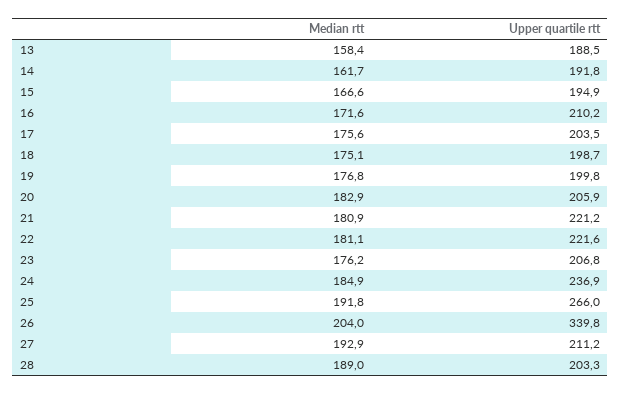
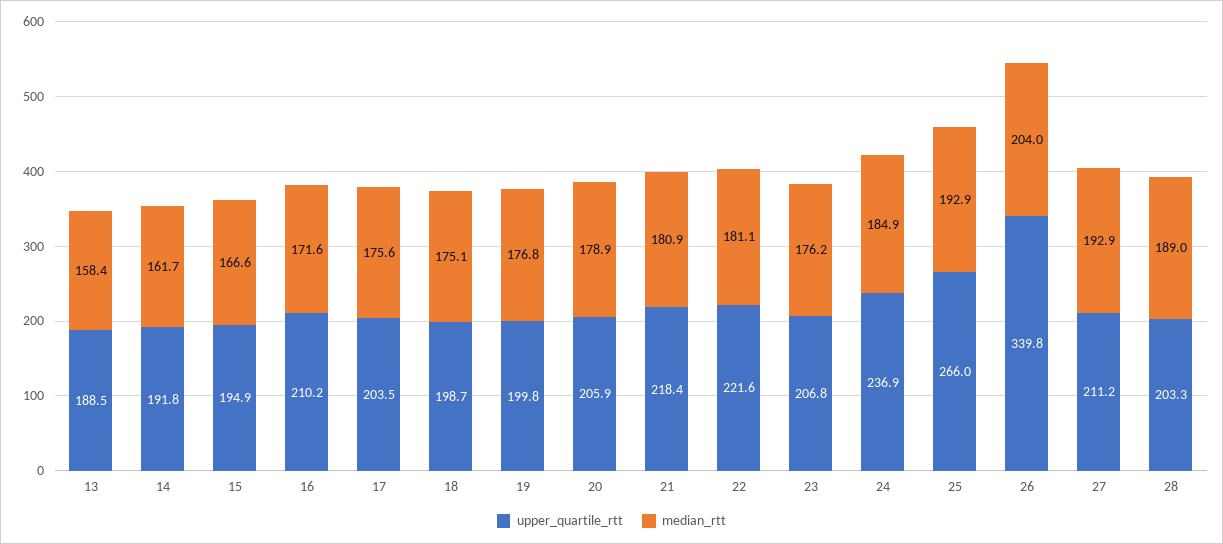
  {
    "Median rtt": {
      "13": 158.4,
      "14": 161.7,
      "15": 166.6,
      "16": 171.6,
      "17": 175.6,
      "18": 175.1,
      "19": 176.8,
-     "20": 182.9,
+     "20": 178.9,
      "21": 180.9,
      "22": 181.1,
      "23": 176.2,
      "24": 184.9,
-     "25": 191.8,
+     "25": 192.9,
      "26": 204,
      "27": 192.9,
      "28": 189
    },
    "Upper quartile rtt": {
      "13": 188.5,
      "14": 191.8,
      "15": 194.9,
      "16": 210.2,
      "17": 203.5,
      "18": 198.7,
      "19": 199.8,
      "20": 205.9,
-     "21": 221.2,
+     "21": 218.4,
      "22": 221.6,
      "23": 206.8,
      "24": 236.9,
      "25": 266,
      "26": 339.8,
      "27": 211.2,
      "28": 203.3
    }
  }

